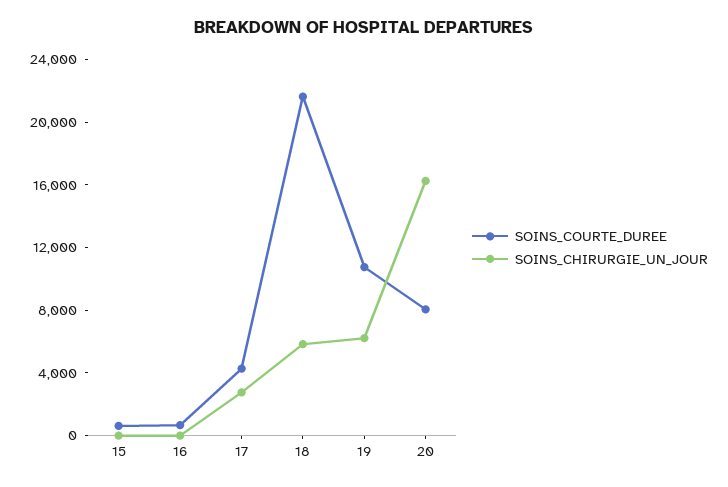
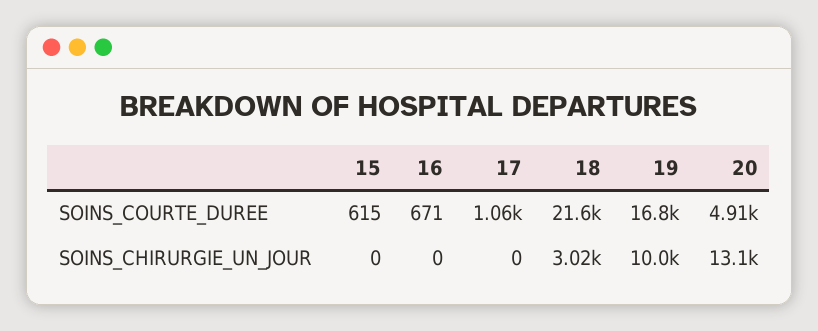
  {
    "SOINS_COURTE_DUREE": {
      "15": 615,
      "16": 671,
-     "17": 4000,
+     "17": 1060,
      "18": 21600,
-     "19": 11000,
+     "19": 16800,
-     "20": 8000
+     "20": 4910
    },
    "SOINS_CHIRURGIE_UN_JOUR": {
      "15": 0,
      "16": 0,
-     "17": 3000,
+     "17": 0,
-     "18": 6000,
+     "18": 3020,
-     "19": 6000,
+     "19": 10000,
-     "20": 16000
+     "20": 13100
    }
  }

